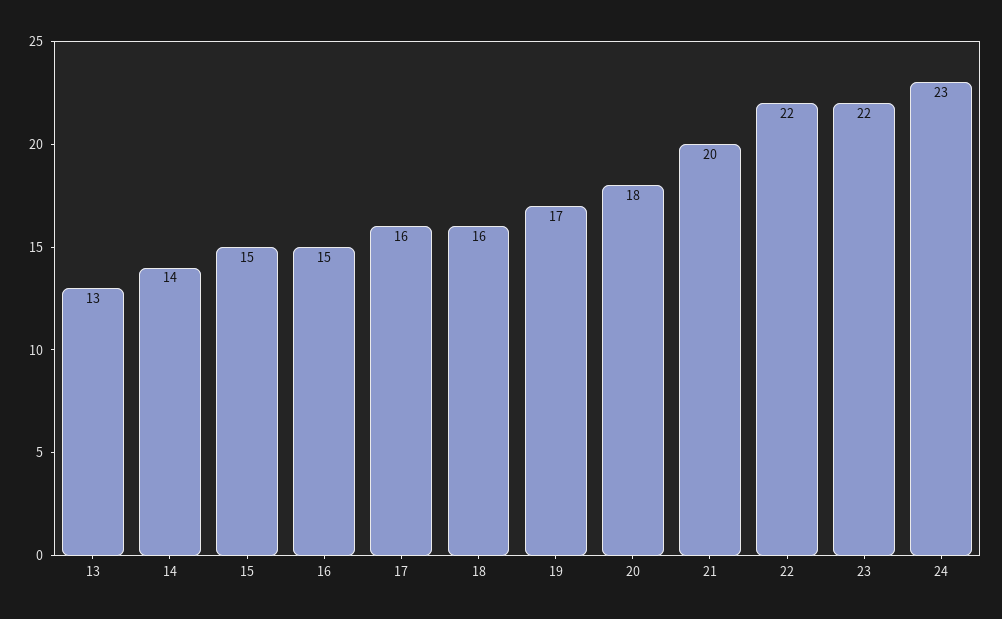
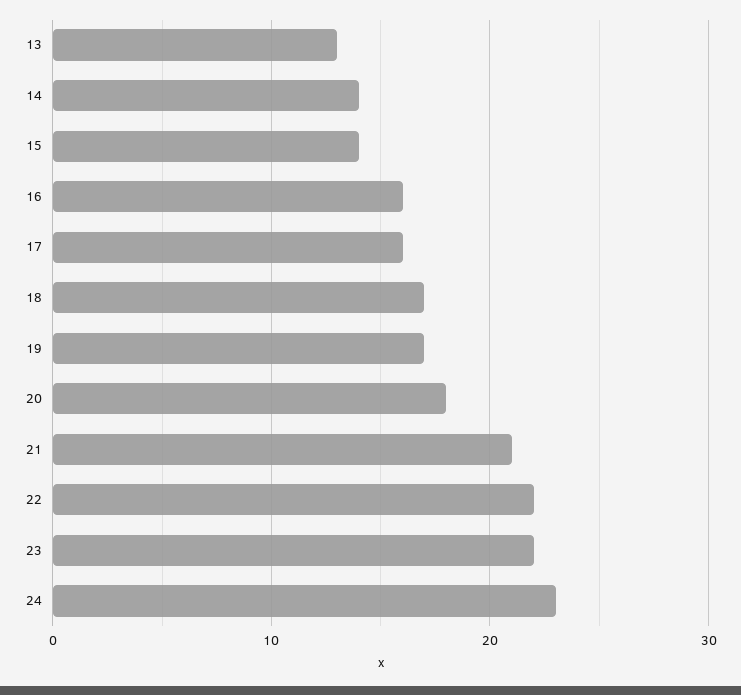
  {
    "13": 13,
    "14": 14,
-   "15": 15,
+   "15": 14,
-   "16": 15,
+   "16": 16,
    "17": 16,
-   "18": 16,
+   "18": 17,
    "19": 17,
    "20": 18,
-   "21": 20,
+   "21": 21,
    "22": 22,
    "23": 22,
    "24": 23
  }

